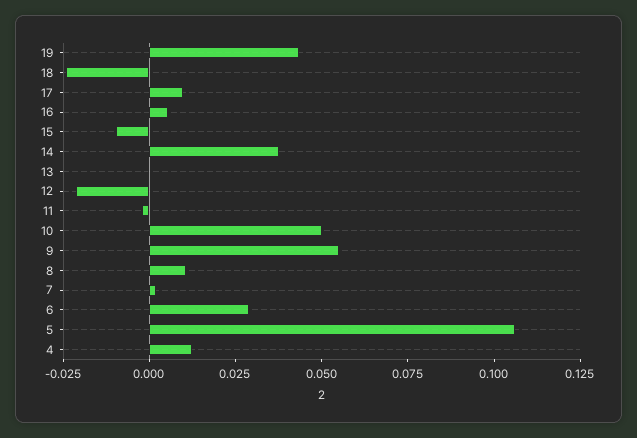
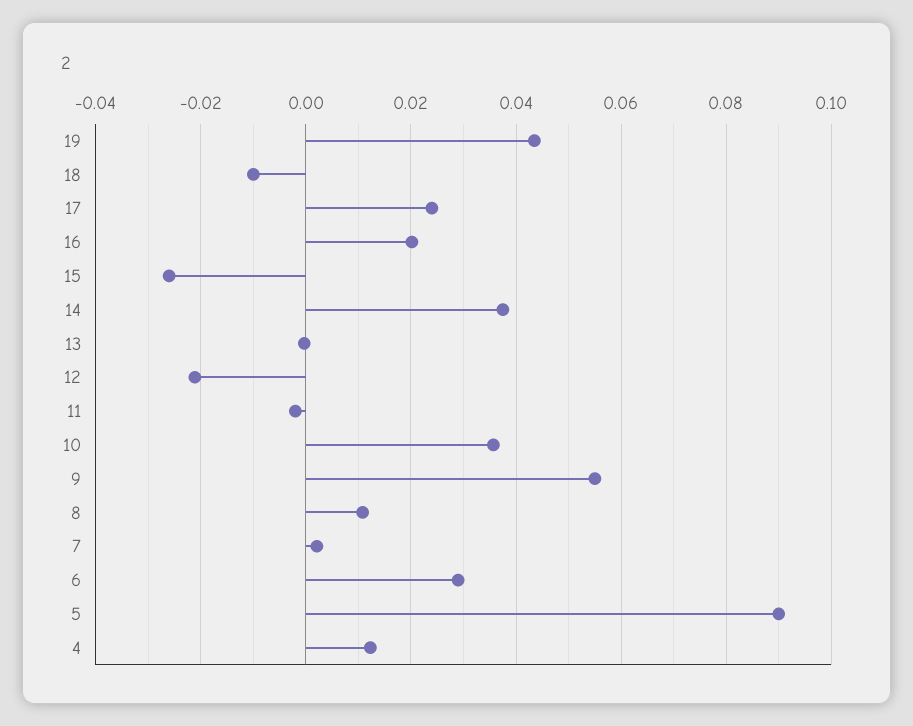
  {
    "19": 0.044,
-   "18": -0.025,
+   "18": -0.01,
-   "17": 0.01,
+   "17": 0.024,
-   "16": 0.005,
+   "16": 0.02,
-   "15": -0.01,
+   "15": -0.026,
    "14": 0.038,
    "13": 0,
    "12": -0.022,
    "11": -0.002,
-   "10": 0.05,
+   "10": 0.036,
    "9": 0.056,
    "8": 0.01,
    "7": 0.002,
    "6": 0.03,
-   "5": 0.105,
+   "5": 0.09,
    "4": 0.012
  }

